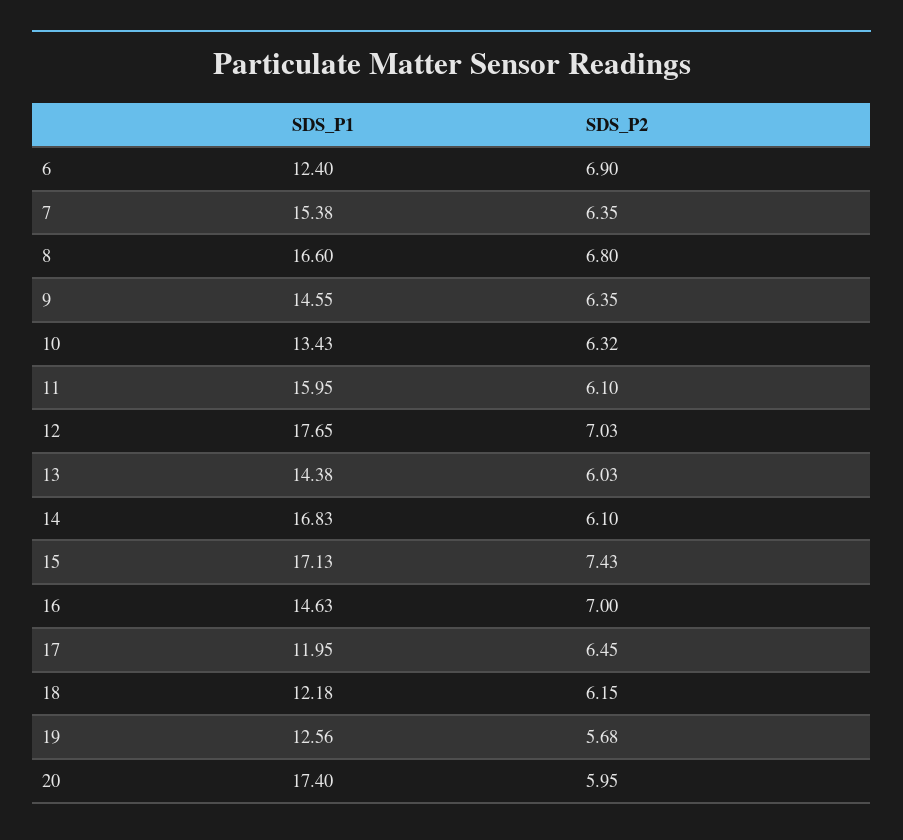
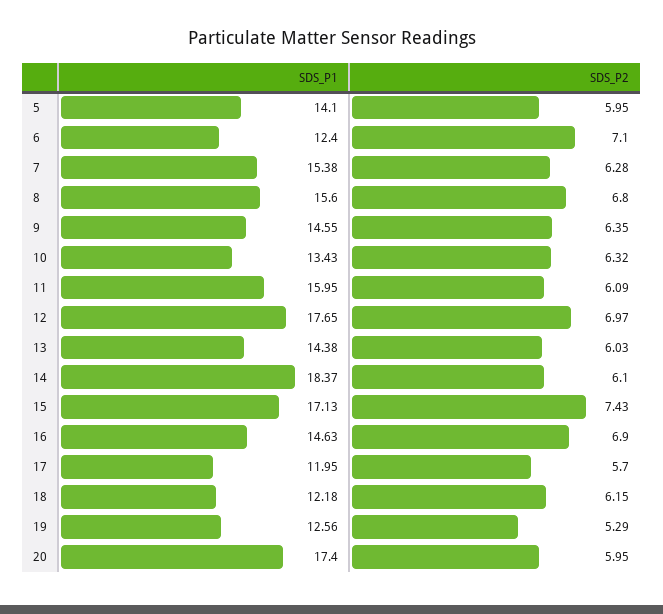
  {
    "SDS_P1": {
      "6": 12.4,
      "7": 15.38,
-     "8": 16.6,
+     "8": 15.6,
      "9": 14.55,
      "10": 13.43,
      "11": 15.95,
      "12": 17.65,
      "13": 14.38,
-     "14": 16.83,
+     "14": 18.37,
      "15": 17.13,
      "16": 14.63,
      "17": 11.95,
      "18": 12.18,
      "19": 12.56,
-     "20": 17.4
+     "20": 17.4,
+     "5": 14.1
    },
    "SDS_P2": {
-     "6": 6.9,
+     "6": 7.1,
-     "7": 6.35,
+     "7": 6.28,
      "8": 6.8,
      "9": 6.35,
      "10": 6.32,
-     "11": 6.1,
+     "11": 6.09,
-     "12": 7.03,
+     "12": 6.97,
      "13": 6.03,
      "14": 6.1,
      "15": 7.43,
-     "16": 7,
+     "16": 6.9,
-     "17": 6.45,
+     "17": 5.7,
      "18": 6.15,
-     "19": 5.68,
+     "19": 5.29,
-     "20": 5.95
+     "20": 5.95,
+     "5": 5.95
    }
  }

